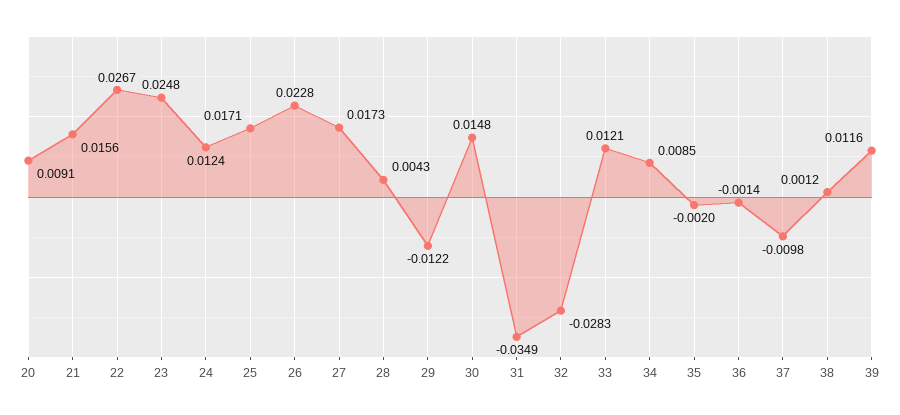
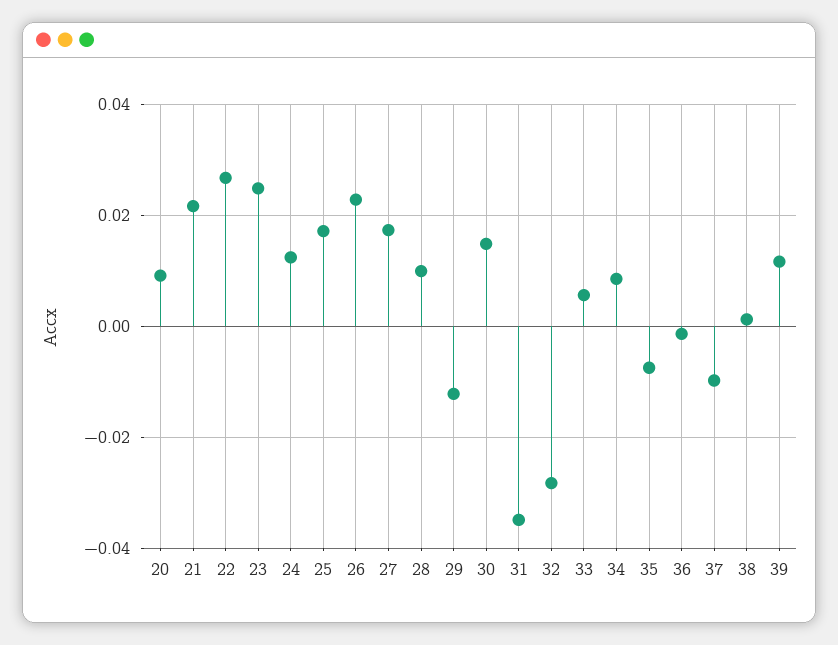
  {
    "20": 0.0091,
-   "21": 0.0156,
+   "21": 0.022,
    "22": 0.0267,
    "23": 0.0248,
    "24": 0.0124,
    "25": 0.0171,
    "26": 0.0228,
    "27": 0.0173,
-   "28": 0.0043,
+   "28": 0.01,
    "29": -0.0122,
    "30": 0.0148,
    "31": -0.0349,
    "32": -0.0283,
-   "33": 0.0121,
+   "33": 0.006,
    "34": 0.0085,
-   "35": -0.002,
+   "35": -0.008,
    "36": -0.0014,
    "37": -0.0098,
    "38": 0.0012,
    "39": 0.0116
  }

